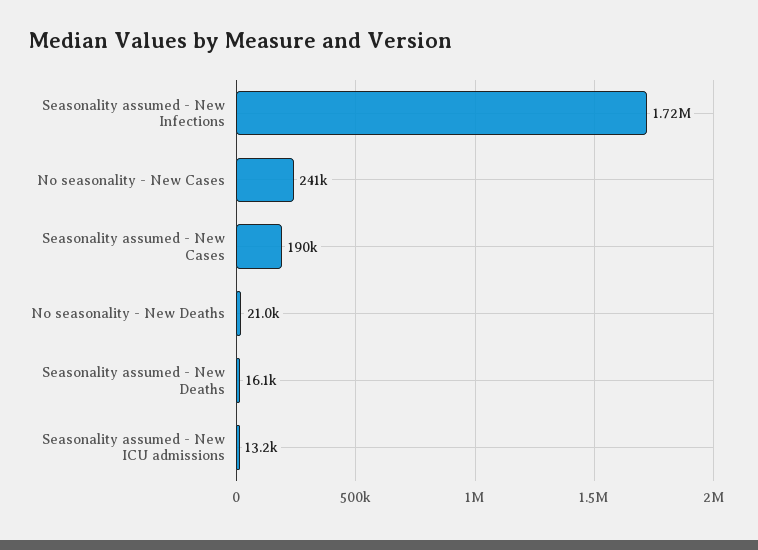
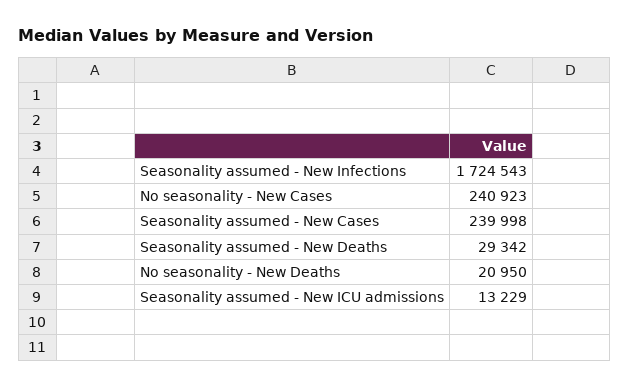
  {
    "Seasonality assumed - New Infections": 1724543,
    "No seasonality - New Cases": 240923,
-   "Seasonality assumed - New Cases": 190000,
+   "Seasonality assumed - New Cases": 239998,
    "No seasonality - New Deaths": 20950,
-   "Seasonality assumed - New Deaths": 16100,
+   "Seasonality assumed - New Deaths": 29342,
    "Seasonality assumed - New ICU admissions": 13229
  }

